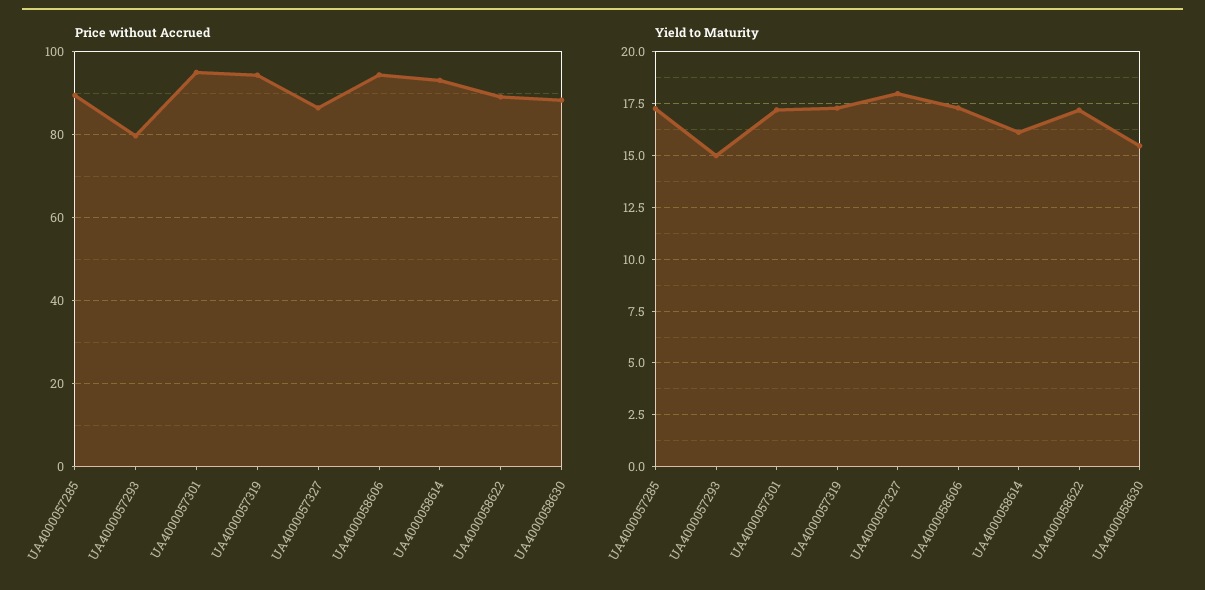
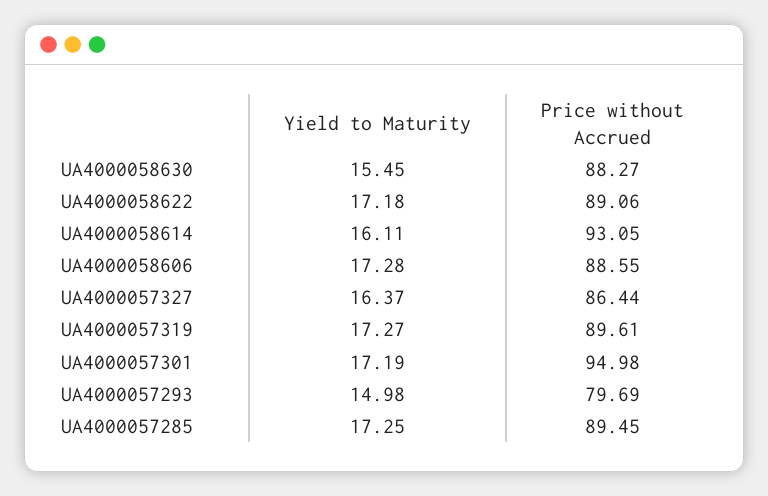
  {
    "Price without Accrued": {
      "UA4000057285": 89.45,
      "UA4000057293": 79.69,
      "UA4000057301": 94.98,
-     "UA4000057319": 94,
+     "UA4000057319": 89.61,
      "UA4000057327": 86.44,
-     "UA4000058606": 94,
+     "UA4000058606": 88.55,
      "UA4000058614": 93.05,
      "UA4000058622": 89.06,
      "UA4000058630": 88.27
    },
    "Yield to Maturity": {
      "UA4000057285": 17.25,
      "UA4000057293": 14.98,
      "UA4000057301": 17.19,
      "UA4000057319": 17.27,
-     "UA4000057327": 18,
+     "UA4000057327": 16.37,
      "UA4000058606": 17.28,
      "UA4000058614": 16.11,
      "UA4000058622": 17.18,
      "UA4000058630": 15.45
    }
  }

